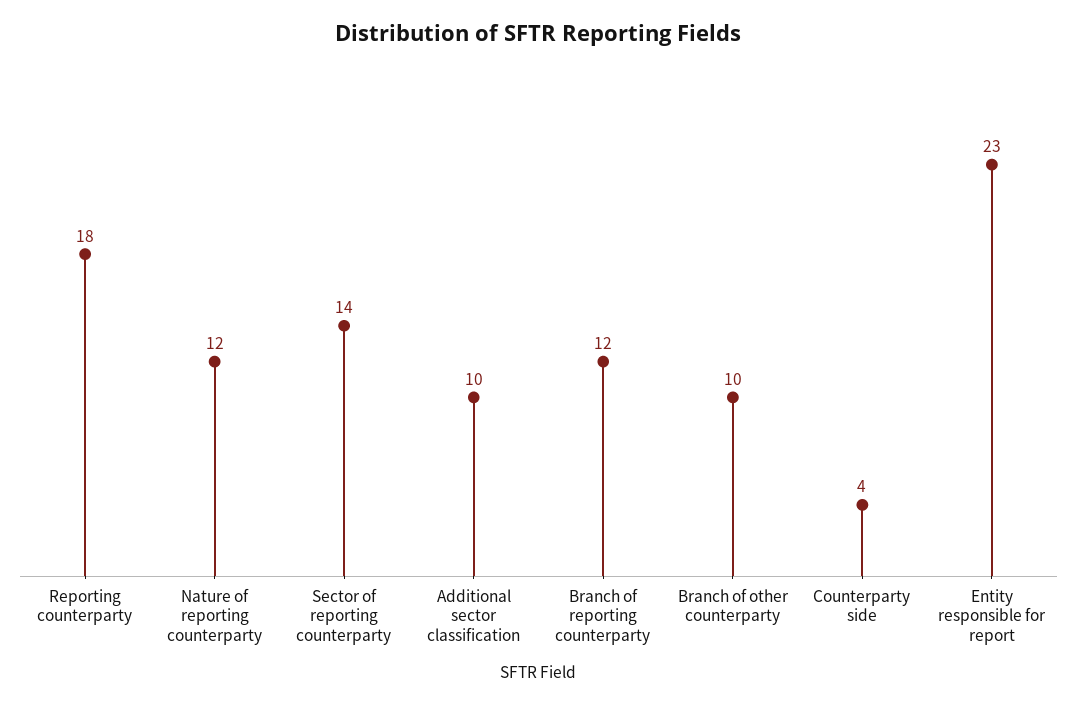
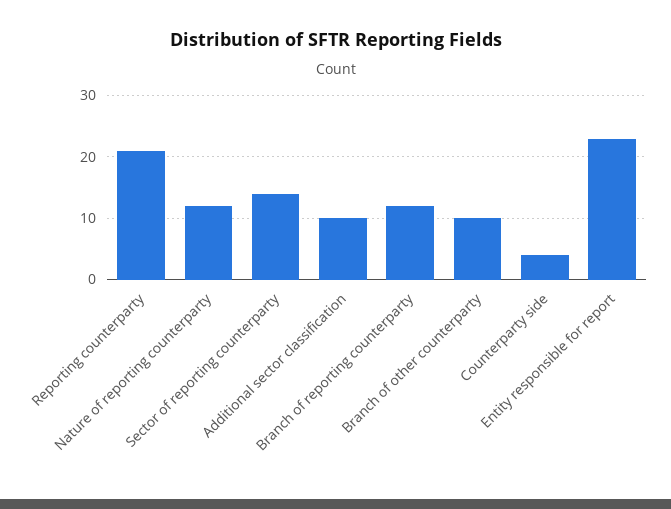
  {
-   "Reporting counterparty": 18,
+   "Reporting counterparty": 21,
    "Nature of reporting counterparty": 12,
    "Sector of reporting counterparty": 14,
    "Additional sector classification": 10,
    "Branch of reporting counterparty": 12,
    "Branch of other counterparty": 10,
    "Counterparty side": 4,
    "Entity responsible for report": 23
  }

